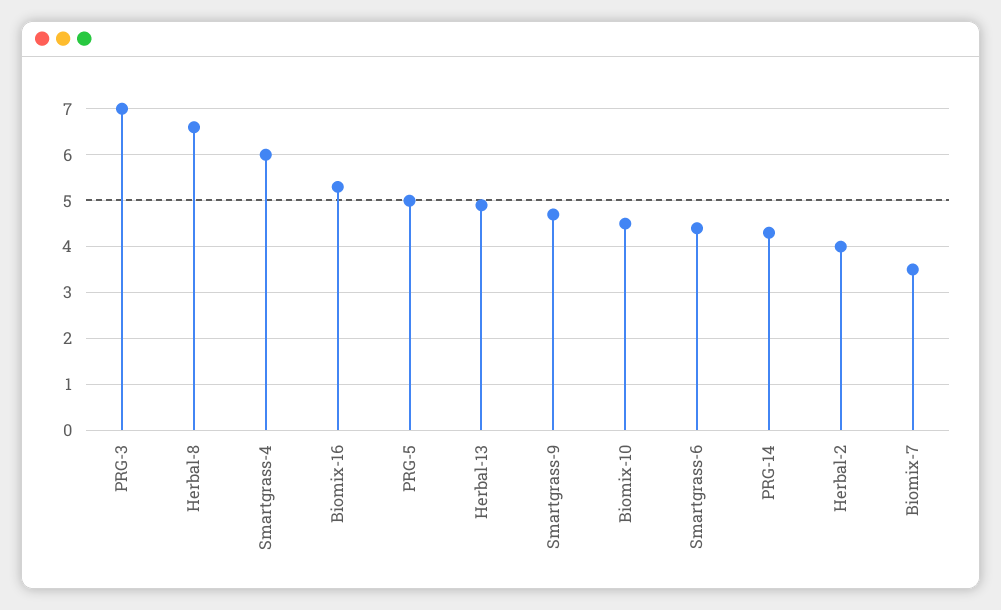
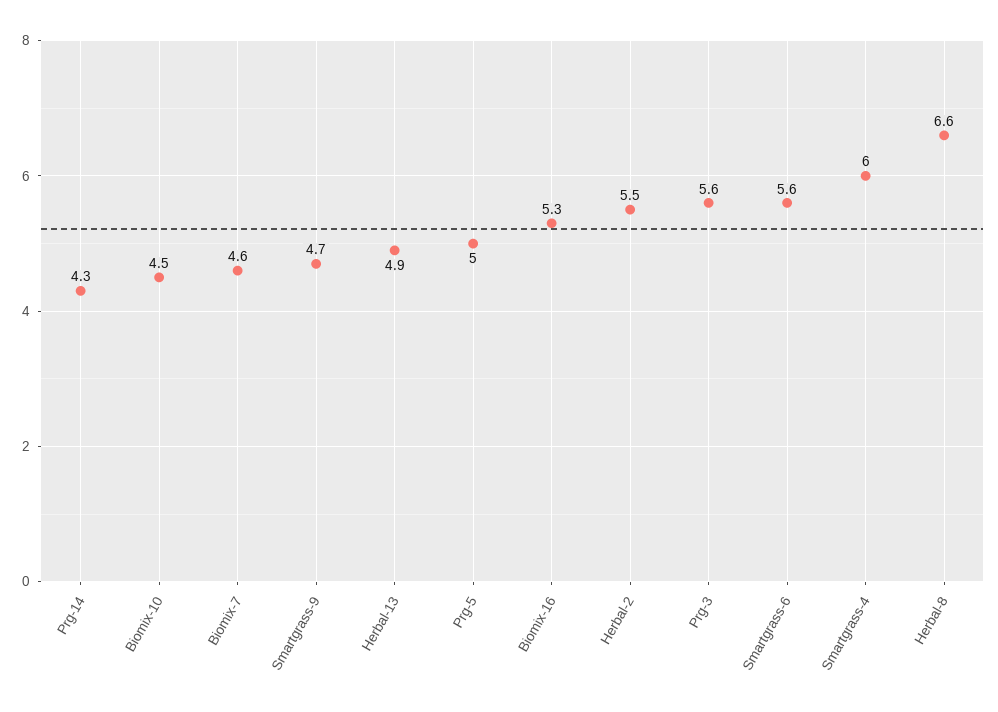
  {
-   "PRG-3": 7,
+   "PRG-3": 5.6,
    "Herbal-8": 6.6,
    "Smartgrass-4": 6,
    "Biomix-16": 5.3,
    "PRG-5": 5,
    "Herbal-13": 4.9,
    "Smartgrass-9": 4.7,
    "Biomix-10": 4.5,
-   "Smartgrass-6": 4.5,
+   "Smartgrass-6": 5.6,
    "PRG-14": 4.3,
-   "Herbal-2": 4,
+   "Herbal-2": 5.5,
-   "Biomix-7": 3.5
+   "Biomix-7": 4.6
  }

